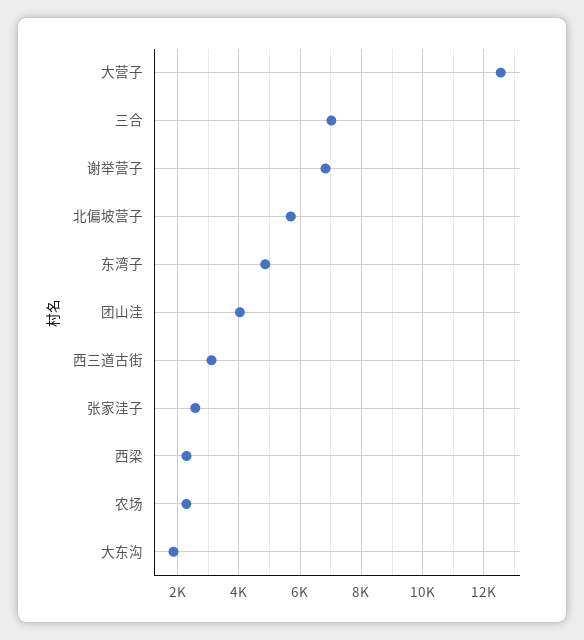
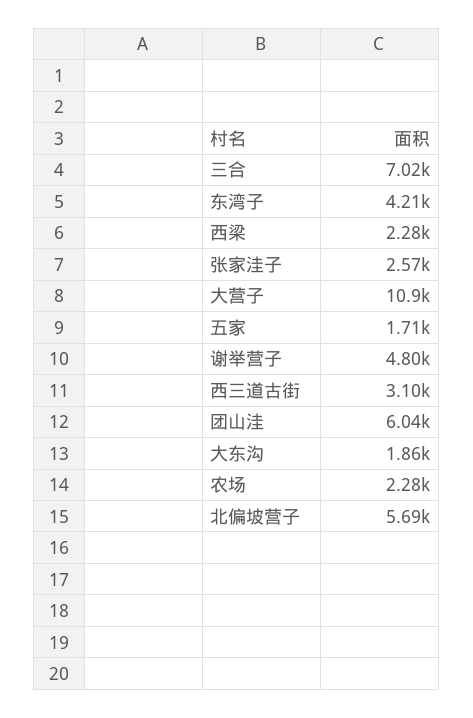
  {
-   "大营子": 12600,
+   "大营子": 10900,
    "三合": 7020,
-   "谢举营子": 6800,
+   "谢举营子": 4800,
    "北偏坡营子": 5690,
-   "东湾子": 4800,
+   "东湾子": 4210,
-   "团山洼": 4000,
+   "团山洼": 6040,
    "西三道古街": 3100,
    "张家洼子": 2570,
    "西梁": 2280,
    "农场": 2280,
-   "大东沟": 1860
+   "大东沟": 1860,
+   "五家": 1710
  }

